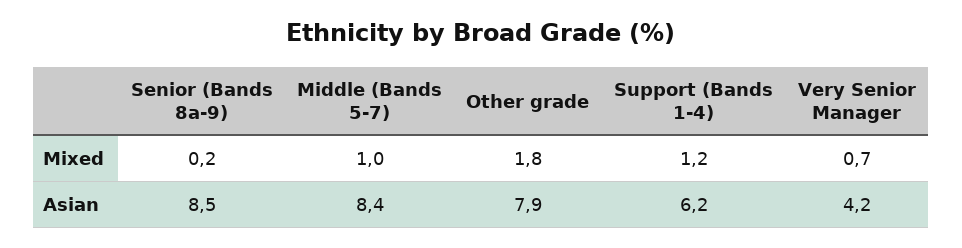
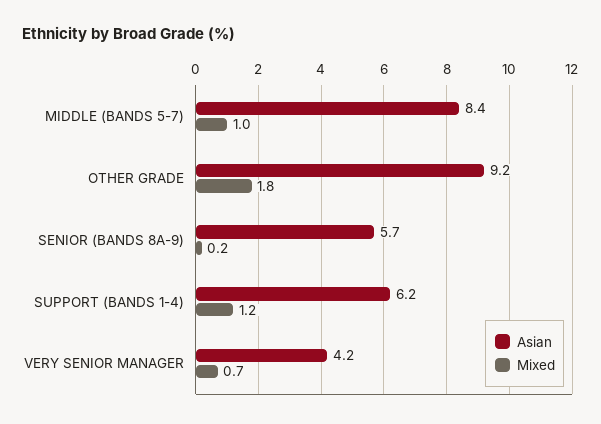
  {
    "Mixed": {
      "Senior (Bands 8a-9)": 0.2,
      "Middle (Bands 5-7)": 1,
      "Other grade": 1.8,
      "Support (Bands 1-4)": 1.2,
      "Very Senior Manager": 0.7
    },
    "Asian": {
-     "Senior (Bands 8a-9)": 8.5,
+     "Senior (Bands 8a-9)": 5.7,
      "Middle (Bands 5-7)": 8.4,
-     "Other grade": 7.9,
+     "Other grade": 9.2,
      "Support (Bands 1-4)": 6.2,
      "Very Senior Manager": 4.2
    }
  }

